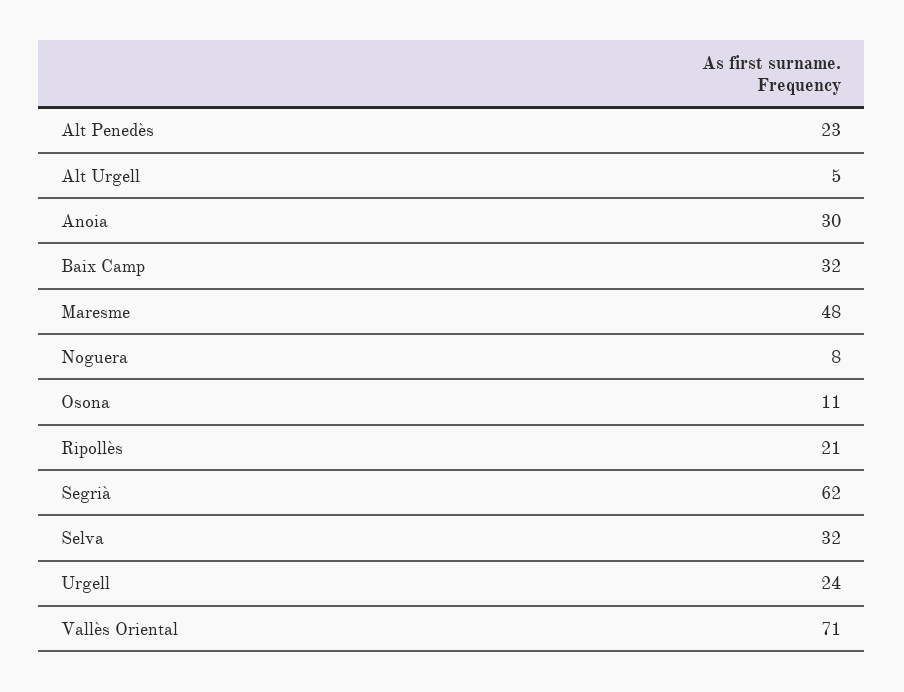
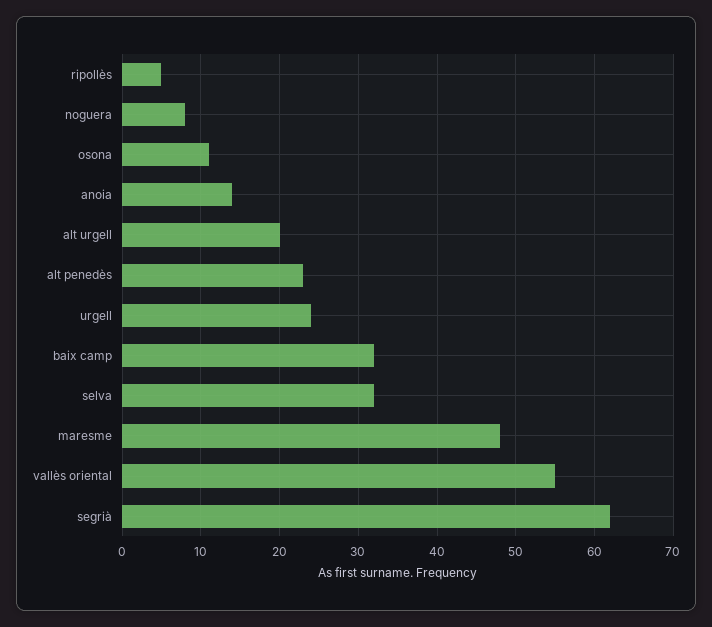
  {
    "Alt Penedès": 23,
-   "Alt Urgell": 5,
+   "Alt Urgell": 20,
-   "Anoia": 30,
+   "Anoia": 14,
    "Baix Camp": 32,
    "Maresme": 48,
    "Noguera": 8,
    "Osona": 11,
-   "Ripollès": 21,
+   "Ripollès": 5,
    "Segrià": 62,
    "Selva": 32,
    "Urgell": 24,
-   "Vallès Oriental": 71
+   "Vallès Oriental": 55
  }

